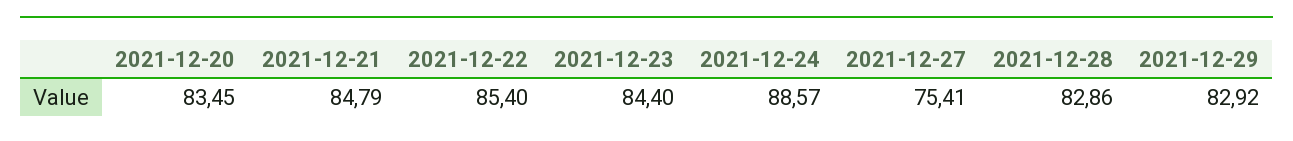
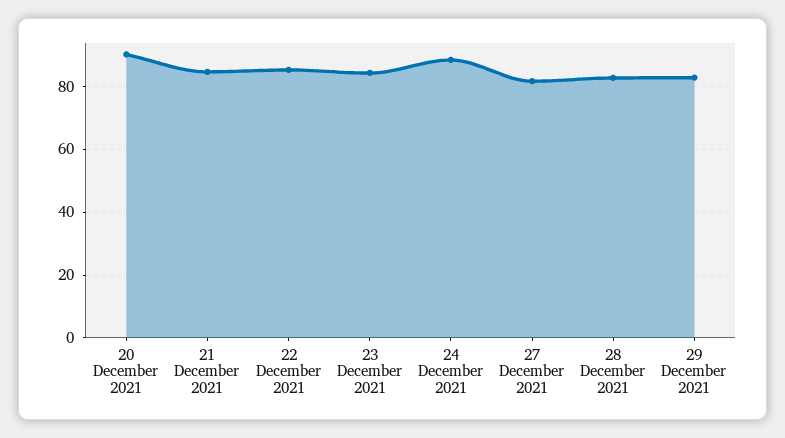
  {
-   "2021-12-20": 83.45,
+   "2021-12-20": 90,
    "2021-12-21": 84.79,
    "2021-12-22": 85.4,
    "2021-12-23": 84.4,
    "2021-12-24": 88.57,
-   "2021-12-27": 75.41,
+   "2021-12-27": 82,
    "2021-12-28": 82.86,
    "2021-12-29": 82.92
  }

